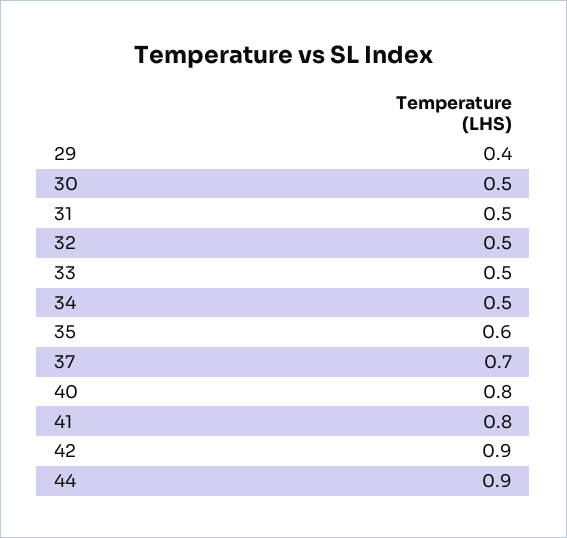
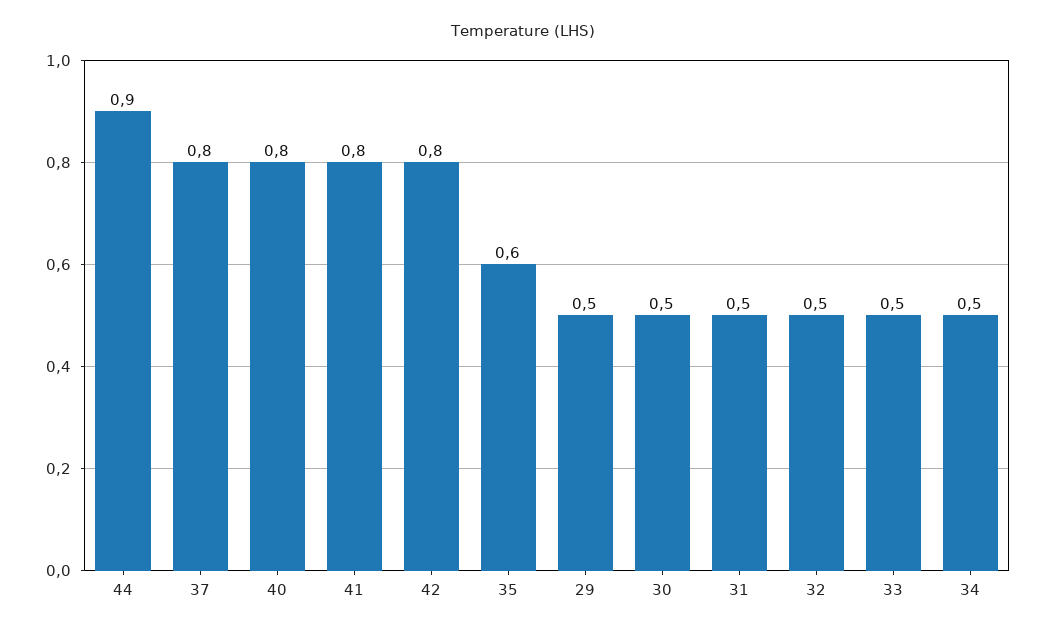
  {
-   "29": 0.4,
+   "29": 0.5,
    "30": 0.5,
    "31": 0.5,
    "32": 0.5,
    "33": 0.5,
    "34": 0.5,
    "35": 0.6,
-   "37": 0.7,
+   "37": 0.8,
    "40": 0.8,
    "41": 0.8,
-   "42": 0.9,
+   "42": 0.8,
    "44": 0.9
  }

